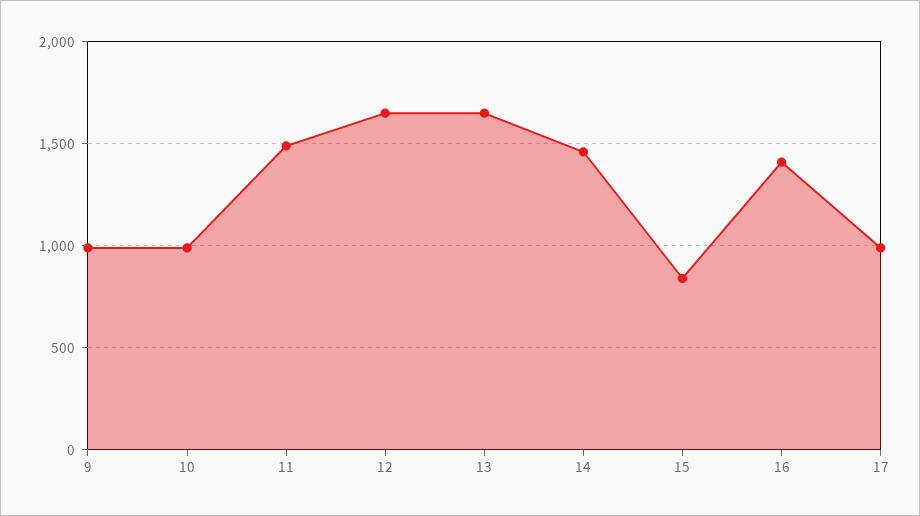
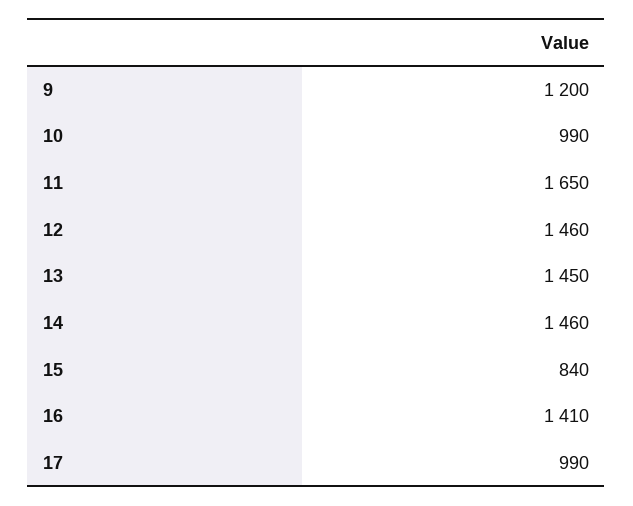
  {
-   "9": 1000,
+   "9": 1200,
    "10": 990,
-   "11": 1500,
+   "11": 1650,
-   "12": 1650,
+   "12": 1460,
-   "13": 1650,
+   "13": 1450,
    "14": 1460,
    "15": 840,
    "16": 1410,
    "17": 990
  }

